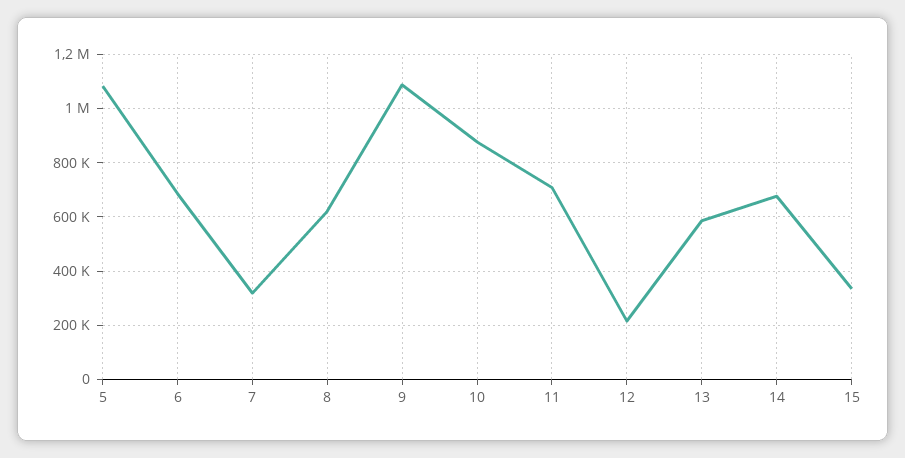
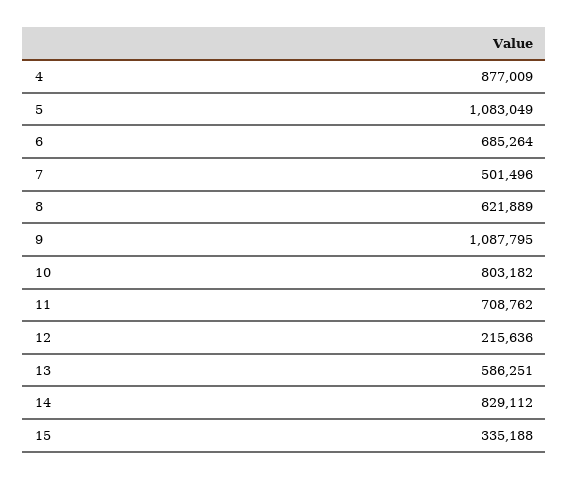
  {
    "5": 1083049,
    "6": 685264,
-   "7": 325000,
+   "7": 501496,
    "8": 621889,
    "9": 1087795,
-   "10": 875000,
+   "10": 803182,
    "11": 708762,
    "12": 215636,
    "13": 586251,
-   "14": 675000,
+   "14": 829112,
-   "15": 335188
+   "15": 335188,
+   "4": 877009
  }

